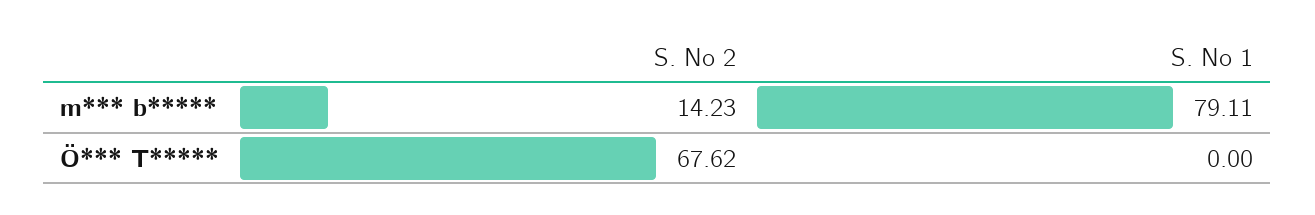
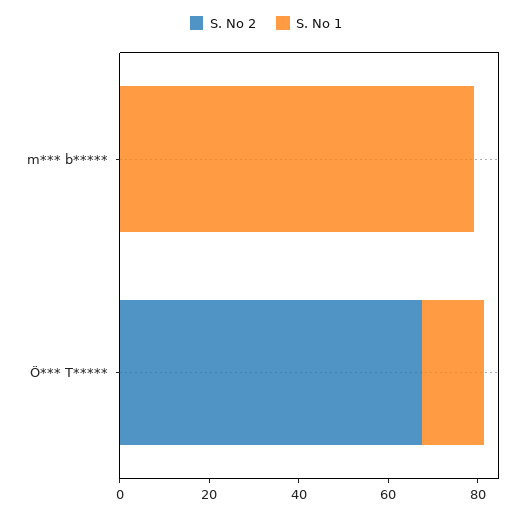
  {
    "S. No 2": {
-     "m*** b*****": 14.23,
+     "m*** b*****": 0,
      "Ö*** T*****": 67.62
    },
    "S. No 1": {
      "m*** b*****": 79.11,
-     "Ö*** T*****": 0
+     "Ö*** T*****": 15
    }
  }

